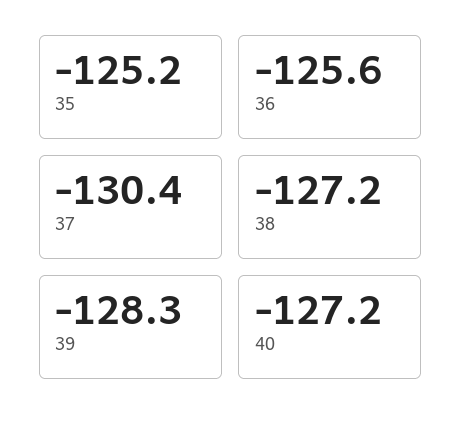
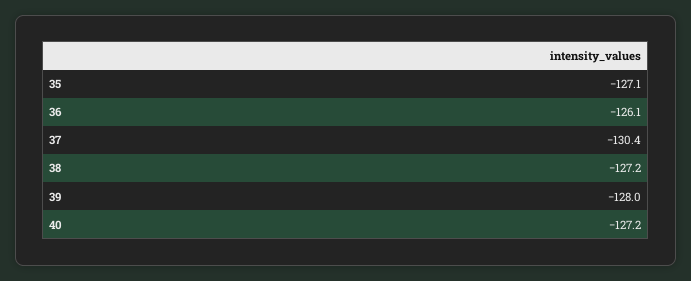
  {
-   "35": -125.2,
+   "35": -127.1,
-   "36": -125.6,
+   "36": -126.1,
    "37": -130.4,
    "38": -127.2,
-   "39": -128.3,
+   "39": -128,
    "40": -127.2
  }

